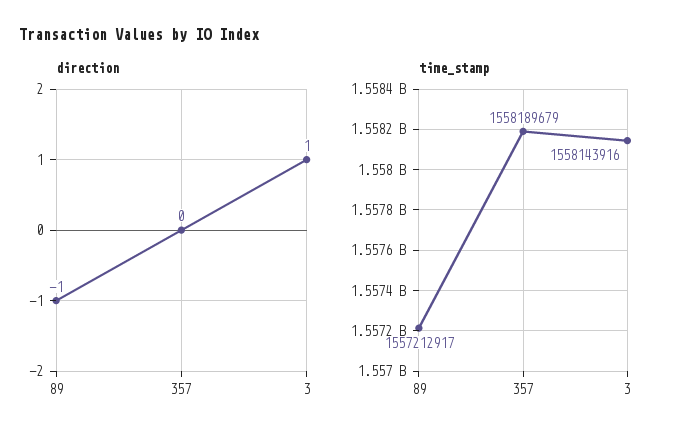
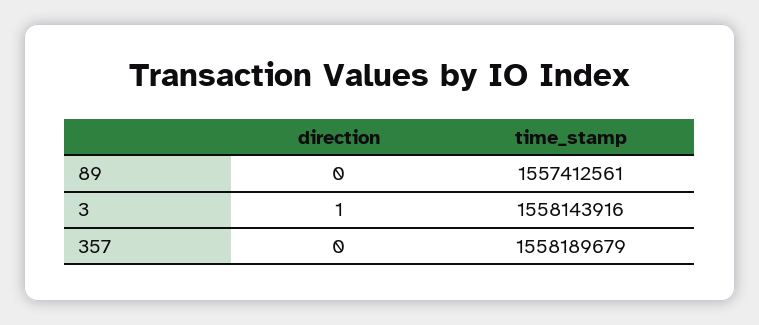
  {
    "direction": {
-     "89": -1,
+     "89": 0,
      "357": 0,
      "3": 1
    },
    "time_stamp": {
-     "89": 1557212917,
+     "89": 1557412561,
      "357": 1558189679,
      "3": 1558143916
    }
  }

